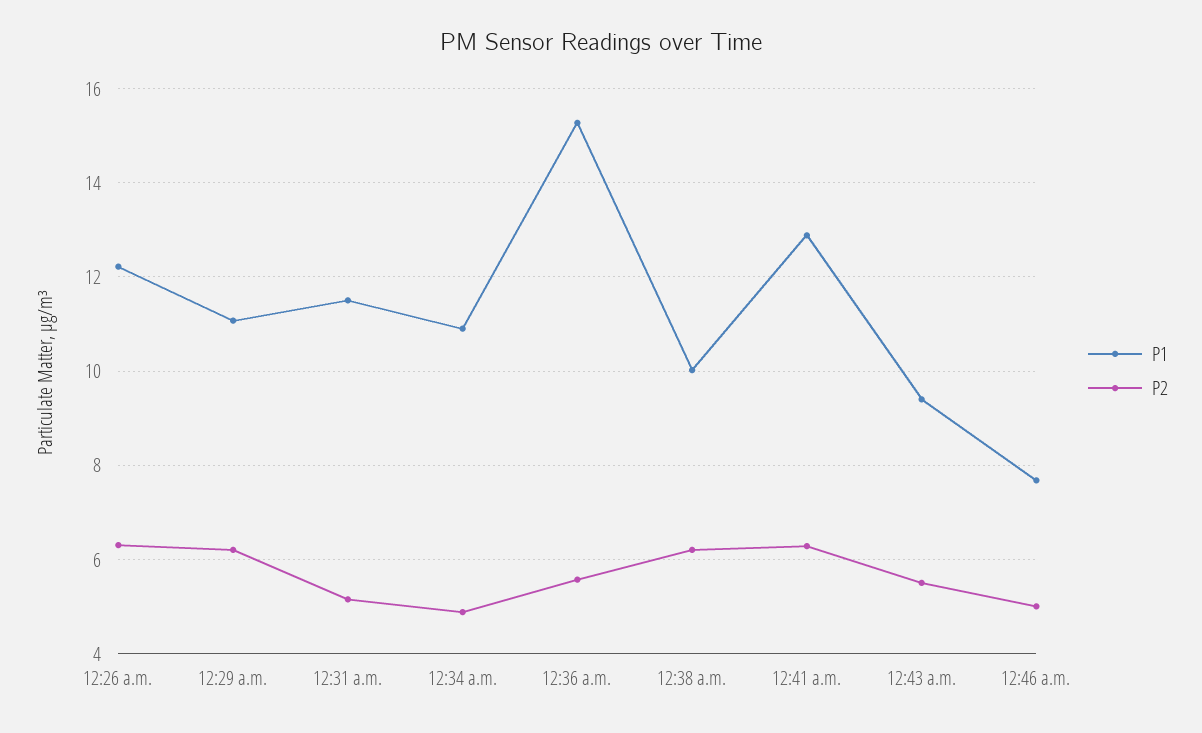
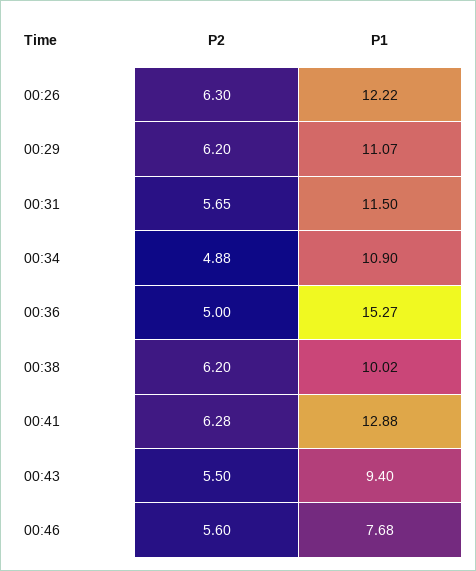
  {
    "P1": {
      "12:26 a.m.": 12.22,
      "12:29 a.m.": 11.07,
      "12:31 a.m.": 11.5,
      "12:34 a.m.": 10.9,
      "12:36 a.m.": 15.27,
      "12:38 a.m.": 10.02,
      "12:41 a.m.": 12.88,
      "12:43 a.m.": 9.4,
      "12:46 a.m.": 7.68
    },
    "P2": {
      "12:26 a.m.": 6.3,
      "12:29 a.m.": 6.2,
-     "12:31 a.m.": 5.2,
+     "12:31 a.m.": 5.65,
      "12:34 a.m.": 4.88,
-     "12:36 a.m.": 5.6,
+     "12:36 a.m.": 5,
      "12:38 a.m.": 6.2,
      "12:41 a.m.": 6.28,
      "12:43 a.m.": 5.5,
-     "12:46 a.m.": 5
+     "12:46 a.m.": 5.6
    }
  }

